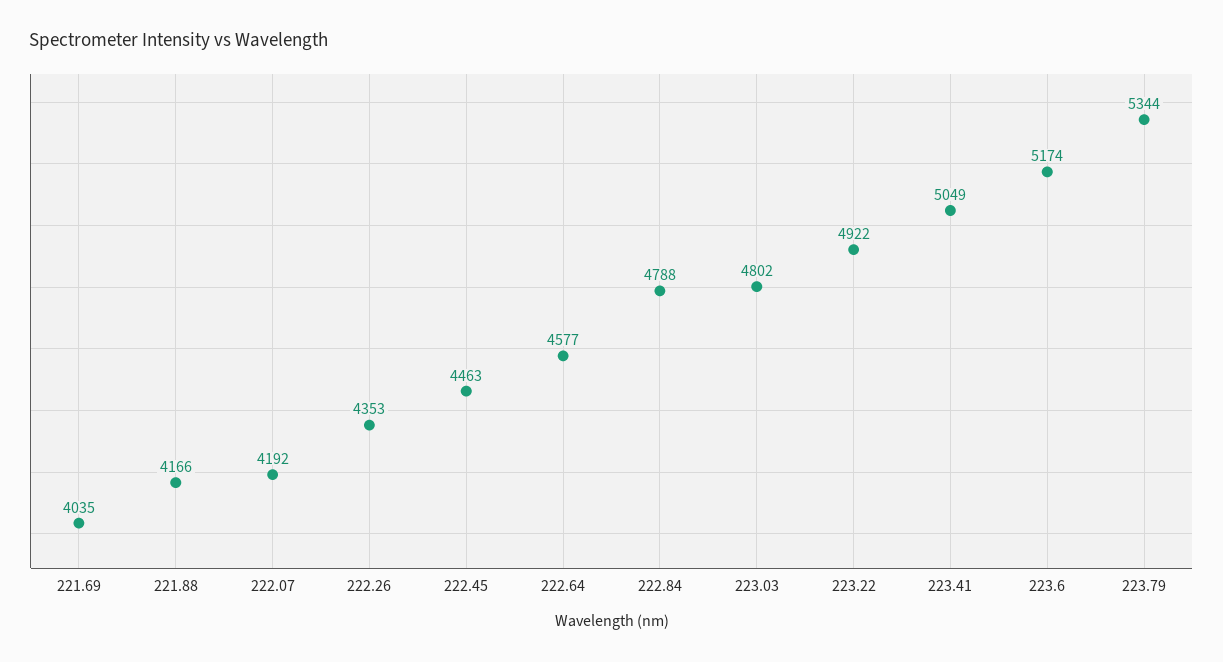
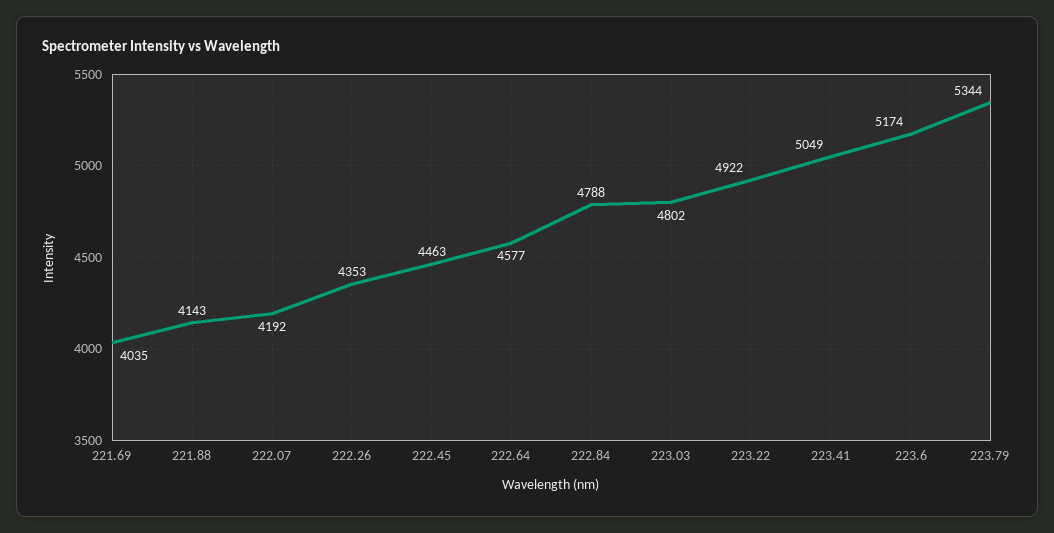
  {
    "221.69": 4035,
-   "221.88": 4166,
+   "221.88": 4143,
    "222.07": 4192,
    "222.26": 4353,
    "222.45": 4463,
    "222.64": 4577,
    "222.84": 4788,
    "223.03": 4802,
    "223.22": 4922,
    "223.41": 5049,
    "223.6": 5174,
    "223.79": 5344
  }

